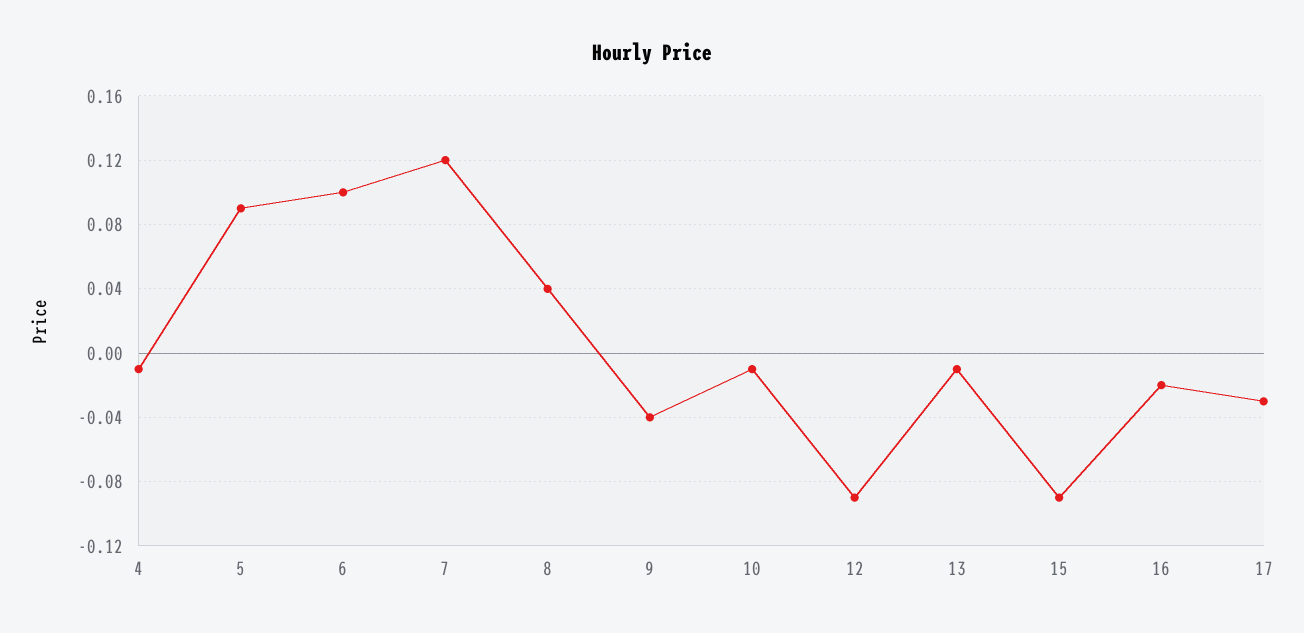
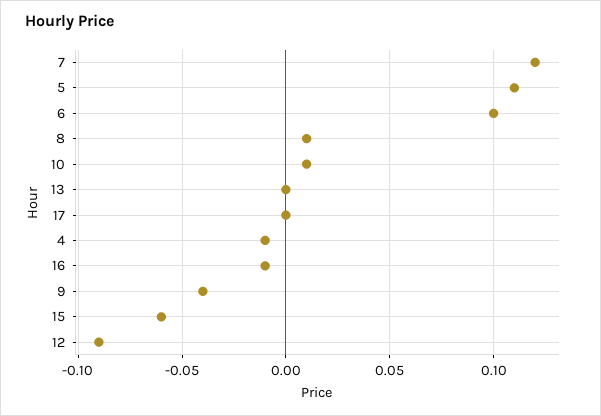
  {
    "4": -0.01,
-   "5": 0.09,
+   "5": 0.11,
    "6": 0.1,
    "7": 0.12,
-   "8": 0.04,
+   "8": 0.01,
    "9": -0.04,
-   "10": -0.01,
+   "10": 0.01,
    "12": -0.09,
-   "13": -0.01,
+   "13": 0,
-   "15": -0.09,
+   "15": -0.06,
-   "16": -0.02,
+   "16": -0.01,
-   "17": -0.03
+   "17": 0
  }

